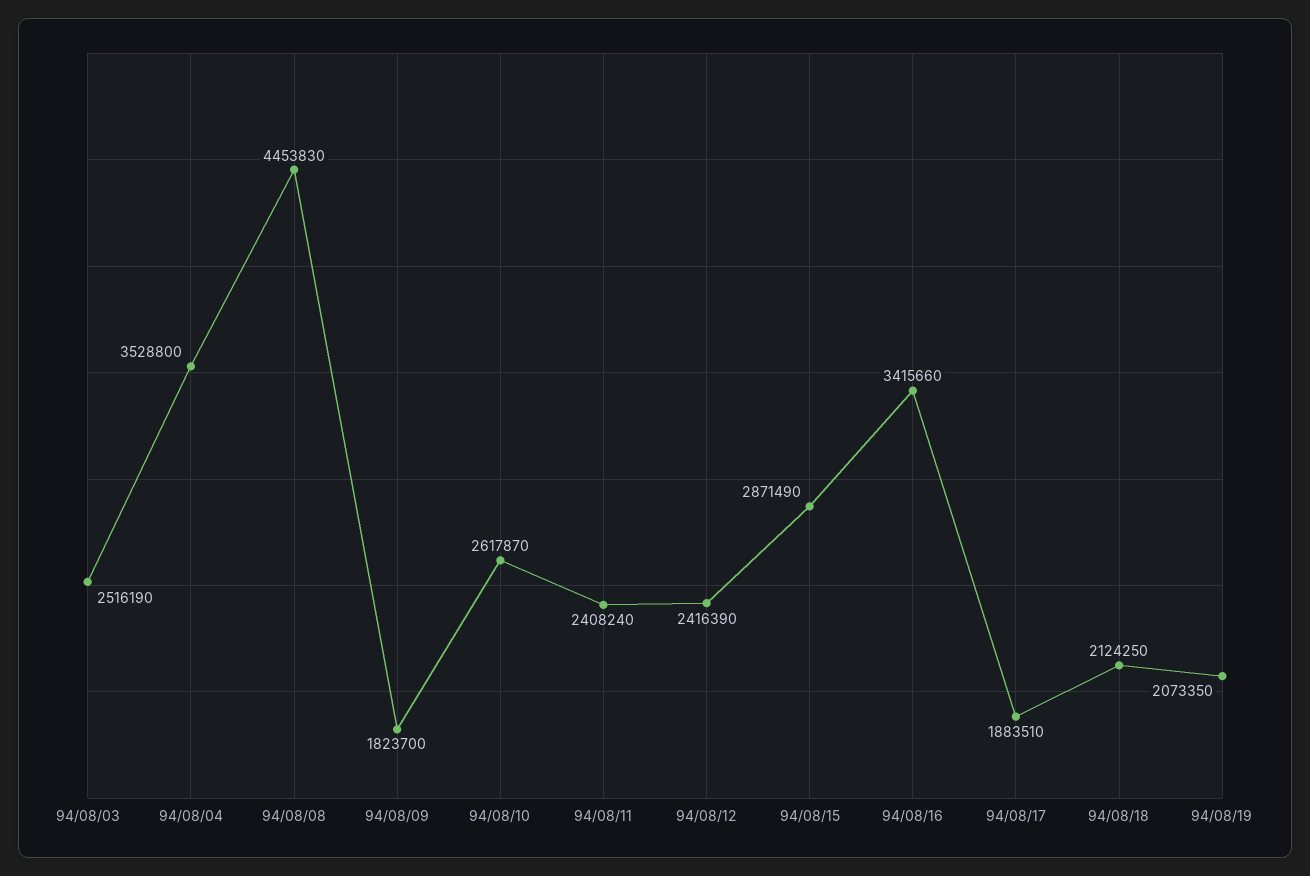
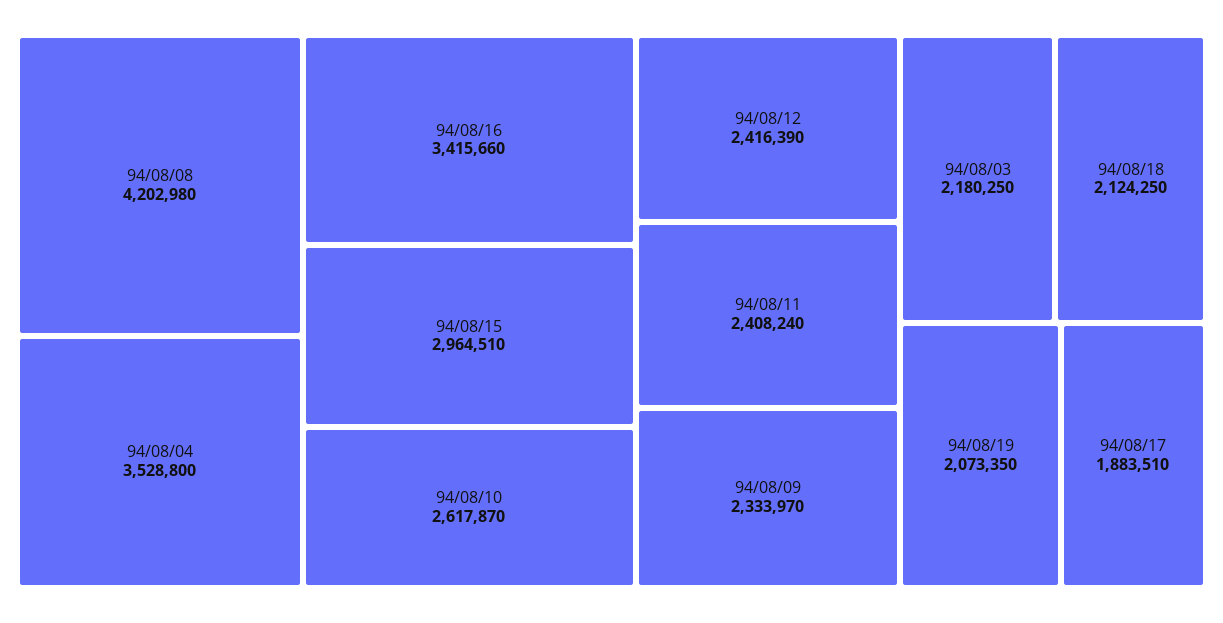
  {
-   "94/08/03": 2516190,
+   "94/08/03": 2180250,
    "94/08/04": 3528800,
-   "94/08/08": 4453830,
+   "94/08/08": 4202980,
-   "94/08/09": 1823700,
+   "94/08/09": 2333970,
    "94/08/10": 2617870,
    "94/08/11": 2408240,
    "94/08/12": 2416390,
-   "94/08/15": 2871490,
+   "94/08/15": 2964510,
    "94/08/16": 3415660,
    "94/08/17": 1883510,
    "94/08/18": 2124250,
    "94/08/19": 2073350
  }

